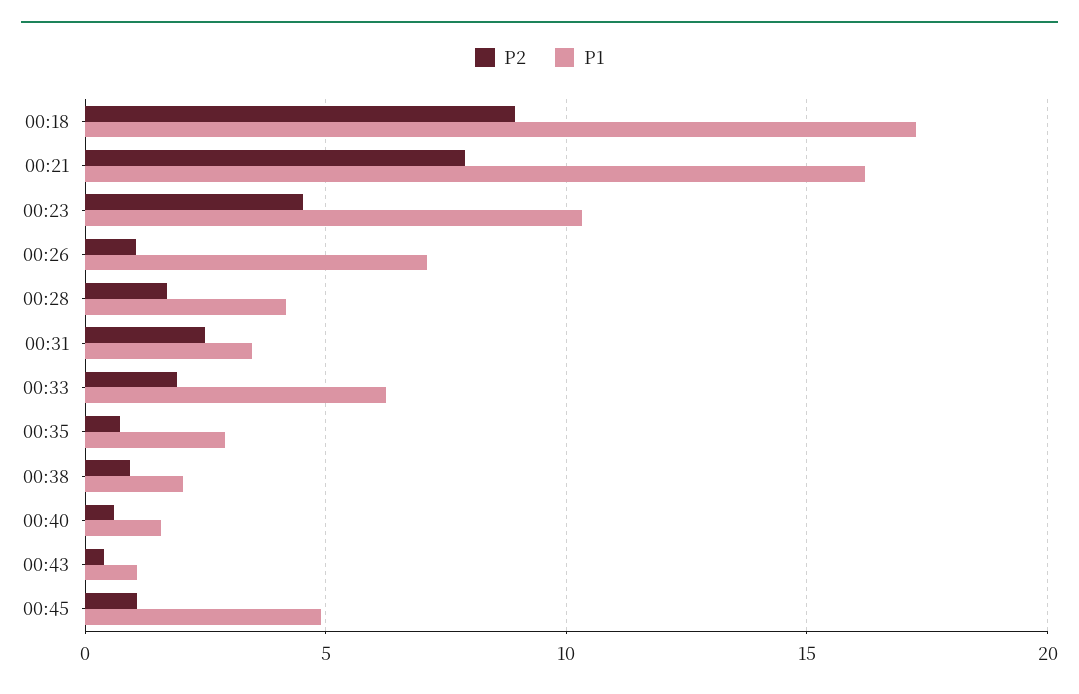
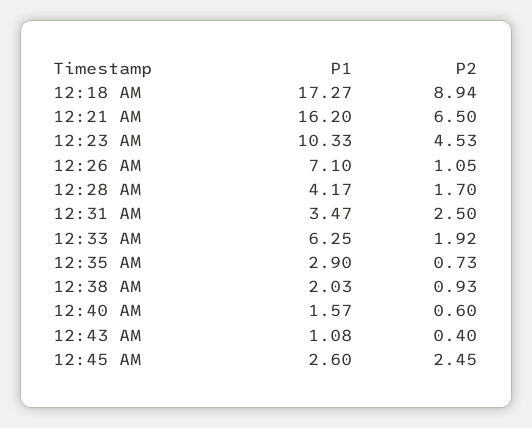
  {
    "P2": {
      "00:18": 8.94,
-     "00:21": 8,
+     "00:21": 6.5,
      "00:23": 4.53,
      "00:26": 1.05,
      "00:28": 1.7,
      "00:31": 2.5,
      "00:33": 1.92,
      "00:35": 0.73,
      "00:38": 0.93,
      "00:40": 0.6,
      "00:43": 0.4,
-     "00:45": 1
+     "00:45": 2.45
    },
    "P1": {
      "00:18": 17.27,
      "00:21": 16.2,
      "00:23": 10.33,
      "00:26": 7.1,
      "00:28": 4.17,
      "00:31": 3.47,
      "00:33": 6.25,
      "00:35": 2.9,
      "00:38": 2.03,
      "00:40": 1.57,
      "00:43": 1.08,
-     "00:45": 5
+     "00:45": 2.6
    }
  }

